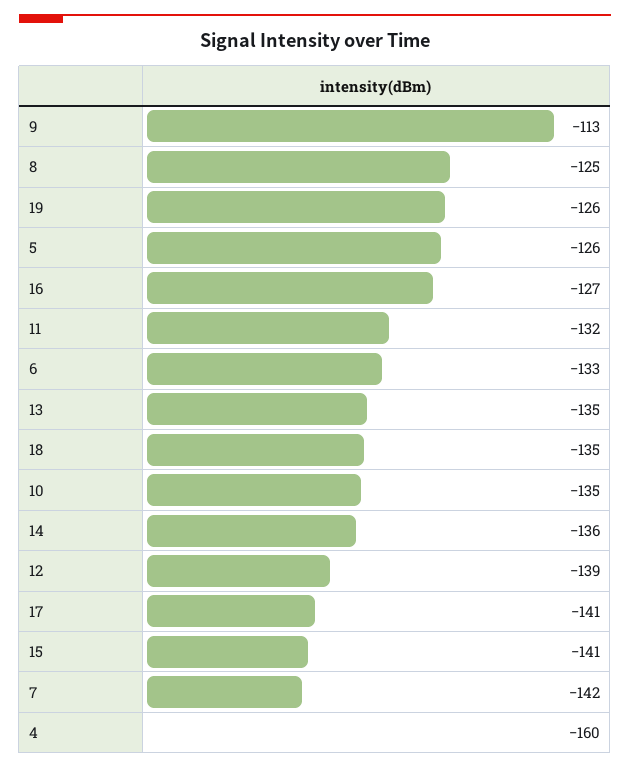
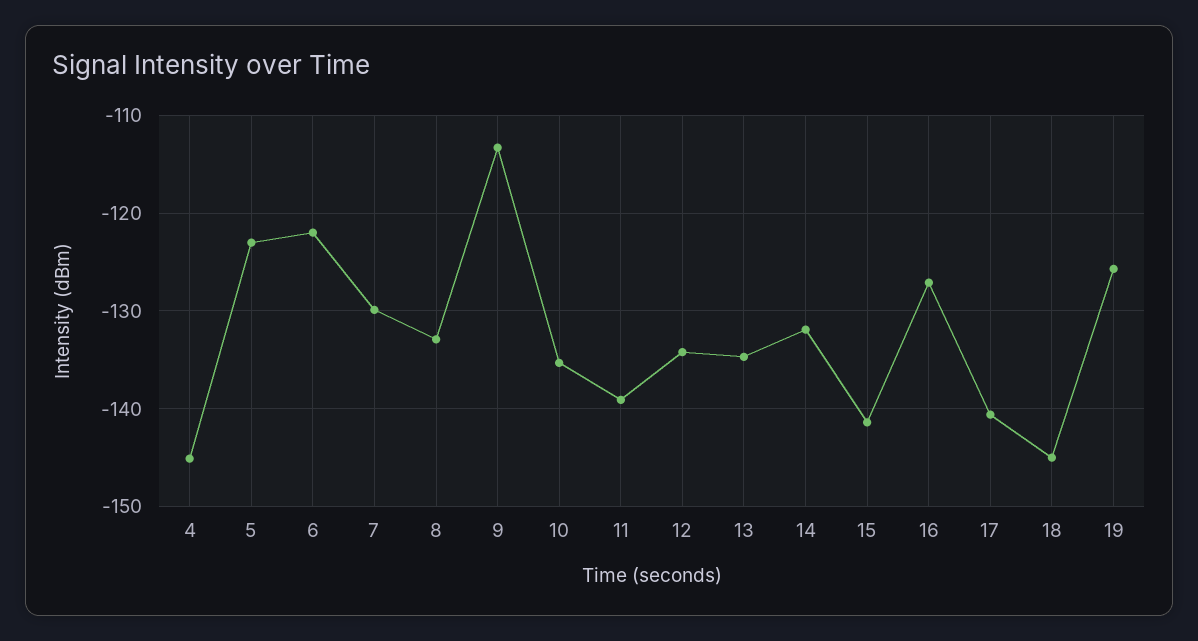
  {
    "9": -113,
-   "8": -125,
+   "8": -133,
    "19": -126,
-   "5": -126,
+   "5": -123,
    "16": -127,
-   "11": -132,
+   "11": -139,
-   "6": -133,
+   "6": -122,
    "13": -135,
-   "18": -135,
+   "18": -145,
    "10": -135,
-   "14": -136,
+   "14": -132,
-   "12": -139,
+   "12": -134,
    "17": -141,
    "15": -141,
-   "7": -142,
+   "7": -130,
-   "4": -160
+   "4": -145
  }

